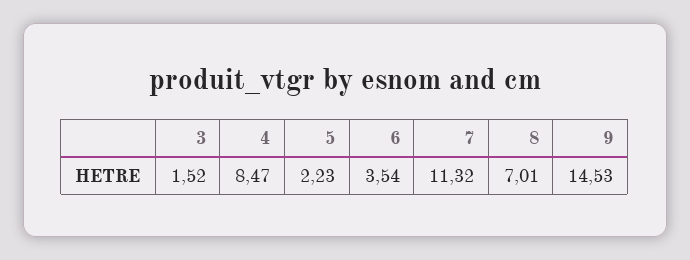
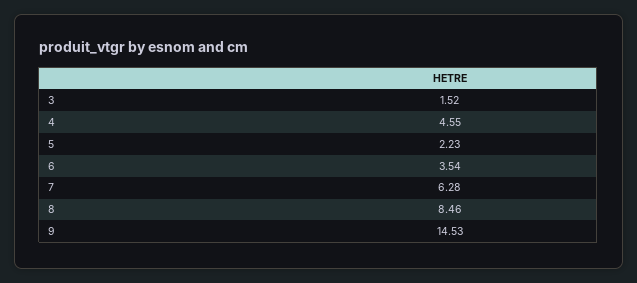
  {
    "3": 1.52,
-   "4": 8.47,
+   "4": 4.55,
    "5": 2.23,
    "6": 3.54,
-   "7": 11.32,
+   "7": 6.28,
-   "8": 7.01,
+   "8": 8.46,
    "9": 14.53
  }

